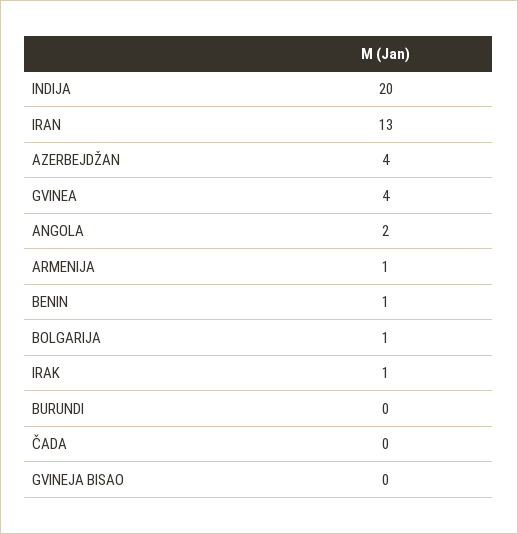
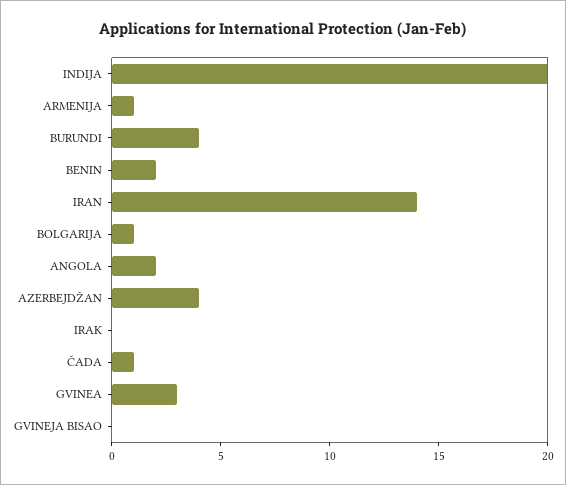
  {
    "INDIJA": 20,
-   "IRAN": 13,
+   "IRAN": 14,
    "AZERBEJDŽAN": 4,
-   "GVINEA": 4,
+   "GVINEA": 3,
    "ANGOLA": 2,
    "ARMENIJA": 1,
-   "BENIN": 1,
+   "BENIN": 2,
    "BOLGARIJA": 1,
-   "IRAK": 1,
+   "IRAK": 0,
-   "BURUNDI": 0,
+   "BURUNDI": 4,
-   "ČADA": 0,
+   "ČADA": 1,
    "GVINEJA BISAO": 0
  }

